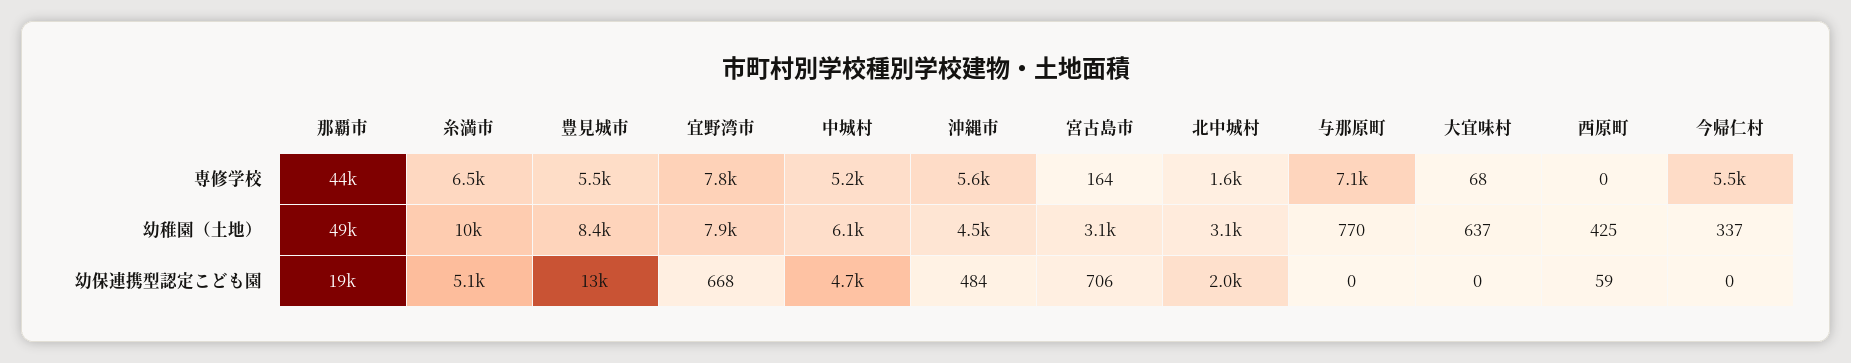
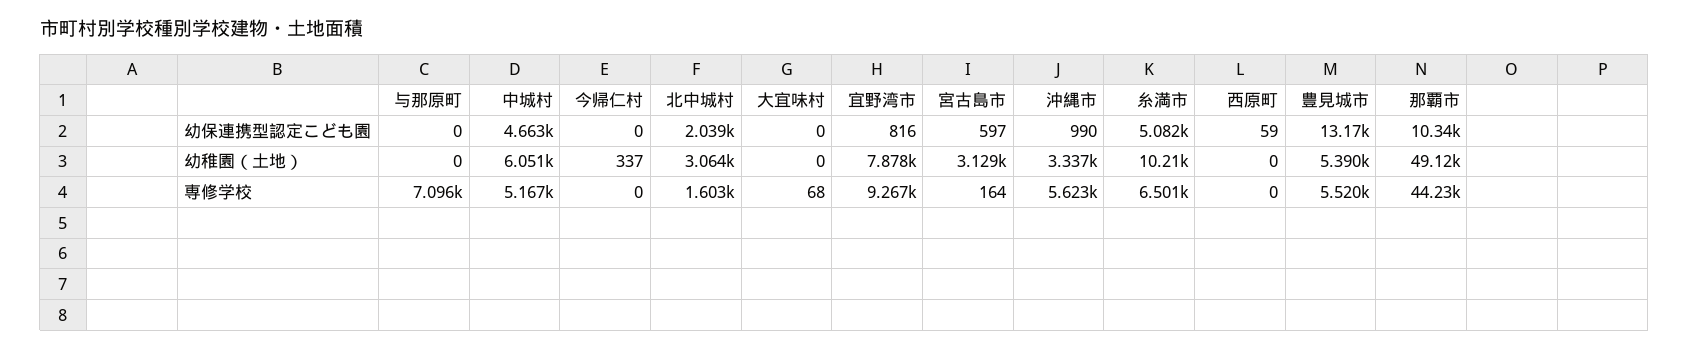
  {
    "那覇市": {
      "専修学校": 44230,
      "幼稚園（土地）": 49120,
-     "幼保連携型認定こども園": 19000
+     "幼保連携型認定こども園": 10340
    },
    "糸満市": {
      "専修学校": 6501,
      "幼稚園（土地）": 10210,
      "幼保連携型認定こども園": 5082
    },
    "豊見城市": {
      "専修学校": 5520,
-     "幼稚園（土地）": 8400,
+     "幼稚園（土地）": 5390,
      "幼保連携型認定こども園": 13170
    },
    "宜野湾市": {
-     "専修学校": 7800,
+     "専修学校": 9267,
      "幼稚園（土地）": 7878,
-     "幼保連携型認定こども園": 668
+     "幼保連携型認定こども園": 816
    },
    "中城村": {
      "専修学校": 5167,
      "幼稚園（土地）": 6051,
      "幼保連携型認定こども園": 4663
    },
    "沖縄市": {
      "専修学校": 5623,
-     "幼稚園（土地）": 4500,
+     "幼稚園（土地）": 3337,
-     "幼保連携型認定こども園": 484
+     "幼保連携型認定こども園": 990
    },
    "宮古島市": {
      "専修学校": 164,
      "幼稚園（土地）": 3129,
-     "幼保連携型認定こども園": 706
+     "幼保連携型認定こども園": 597
    },
    "北中城村": {
      "専修学校": 1603,
      "幼稚園（土地）": 3064,
      "幼保連携型認定こども園": 2039
    },
    "与那原町": {
      "専修学校": 7096,
-     "幼稚園（土地）": 770,
+     "幼稚園（土地）": 0,
      "幼保連携型認定こども園": 0
    },
    "大宜味村": {
      "専修学校": 68,
-     "幼稚園（土地）": 637,
+     "幼稚園（土地）": 0,
      "幼保連携型認定こども園": 0
    },
    "西原町": {
      "専修学校": 0,
-     "幼稚園（土地）": 425,
+     "幼稚園（土地）": 0,
      "幼保連携型認定こども園": 59
    },
    "今帰仁村": {
-     "専修学校": 5500,
+     "専修学校": 0,
      "幼稚園（土地）": 337,
      "幼保連携型認定こども園": 0
    }
  }

